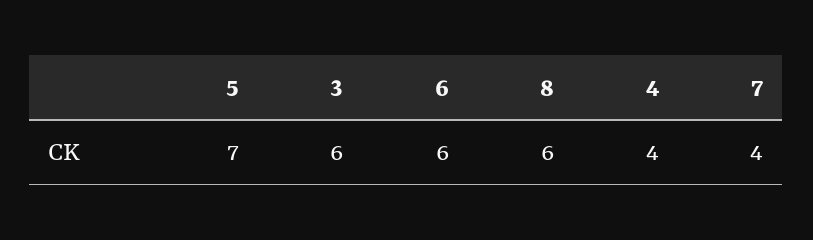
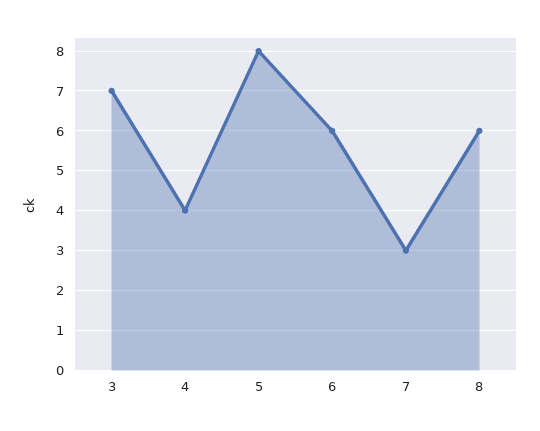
  {
-   "5": 7,
+   "5": 8,
-   "3": 6,
+   "3": 7,
    "6": 6,
    "8": 6,
    "4": 4,
-   "7": 4
+   "7": 3
  }

